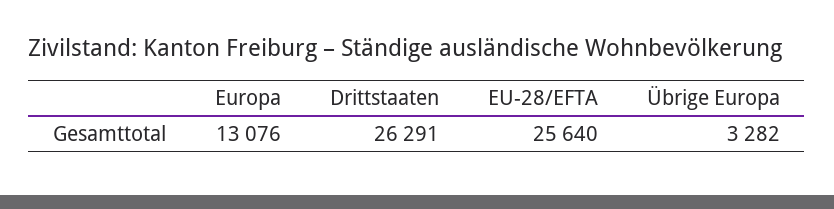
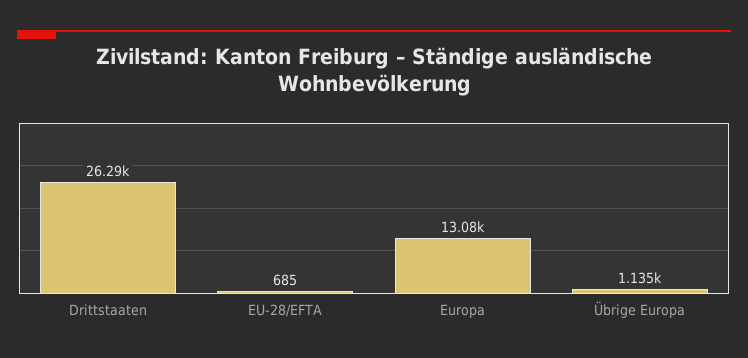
  {
    "Europa": 13076,
    "Drittstaaten": 26291,
-   "EU-28/EFTA": 25640,
+   "EU-28/EFTA": 685,
-   "Übrige Europa": 3282
+   "Übrige Europa": 1135
  }

